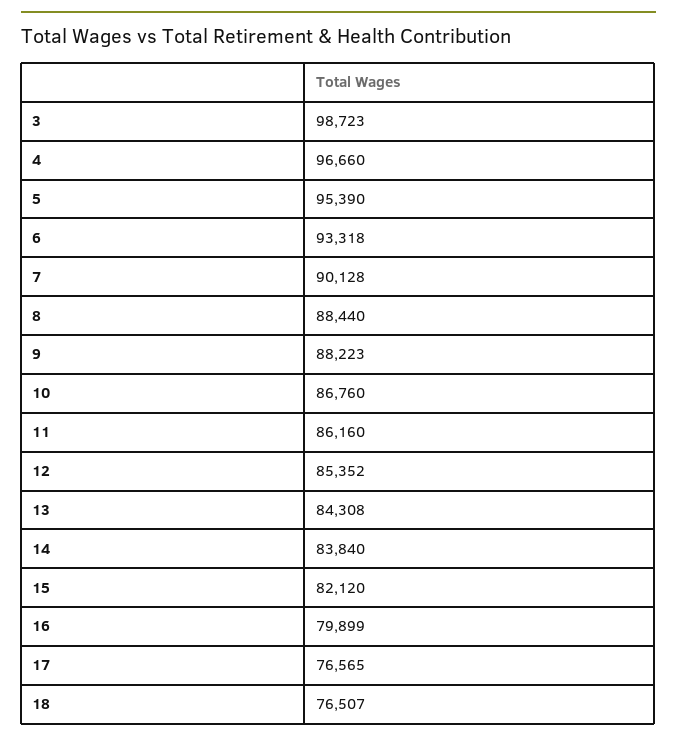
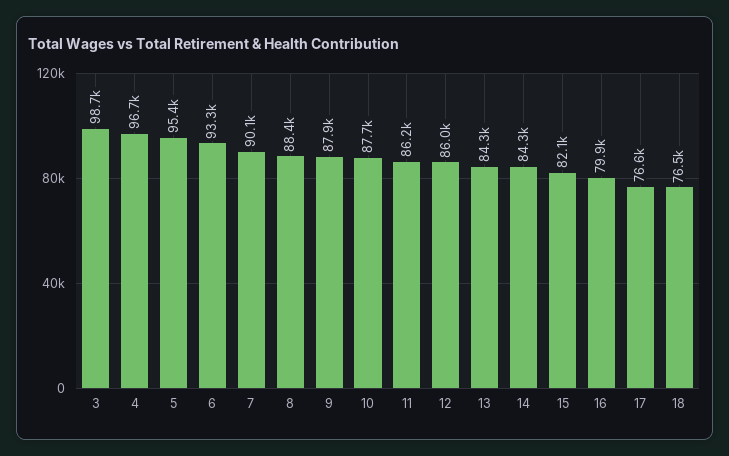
  {
    "3": 98723,
    "4": 96660,
    "5": 95390,
    "6": 93318,
    "7": 90128,
    "8": 88440,
-   "9": 88223,
+   "9": 87900,
-   "10": 86760,
+   "10": 87700,
    "11": 86160,
-   "12": 85352,
+   "12": 86000,
    "13": 84308,
-   "14": 83840,
+   "14": 84300,
    "15": 82120,
    "16": 79899,
    "17": 76565,
    "18": 76507
  }

